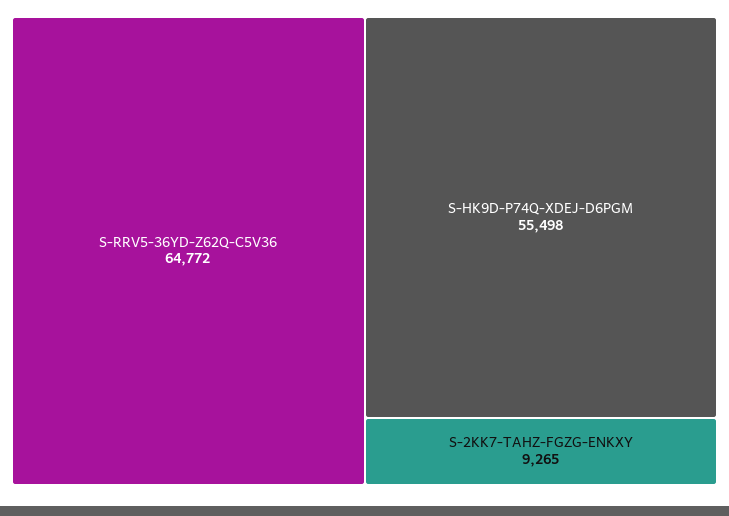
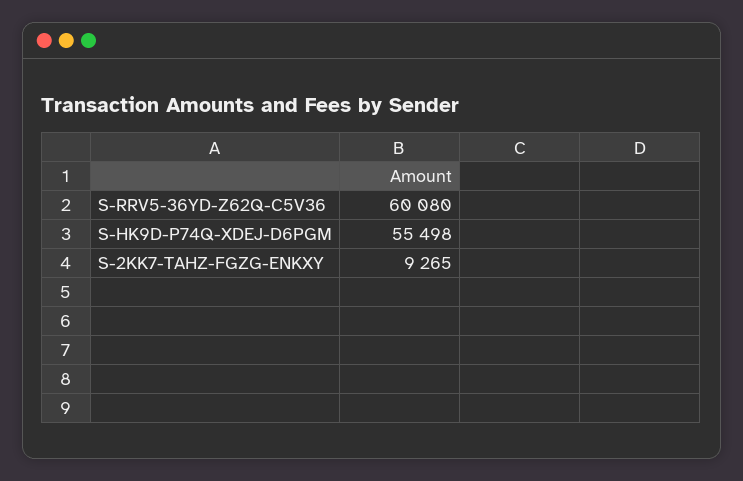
  {
-   "S-RRV5-36YD-Z62Q-C5V36": 64772,
+   "S-RRV5-36YD-Z62Q-C5V36": 60080,
    "S-HK9D-P74Q-XDEJ-D6PGM": 55498,
    "S-2KK7-TAHZ-FGZG-ENKXY": 9265
  }

